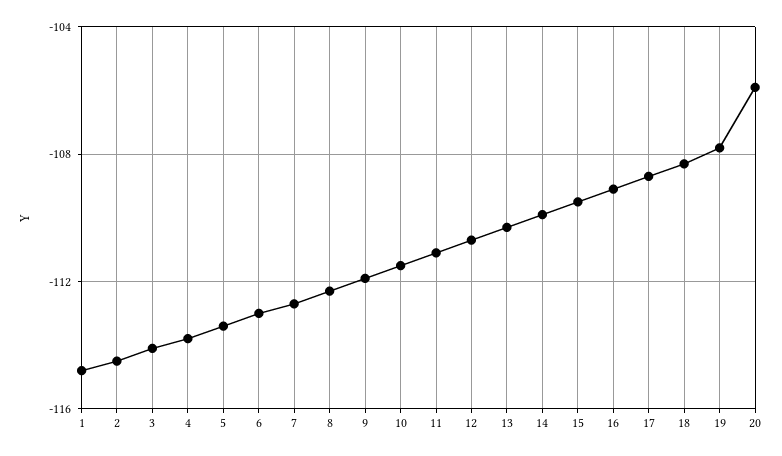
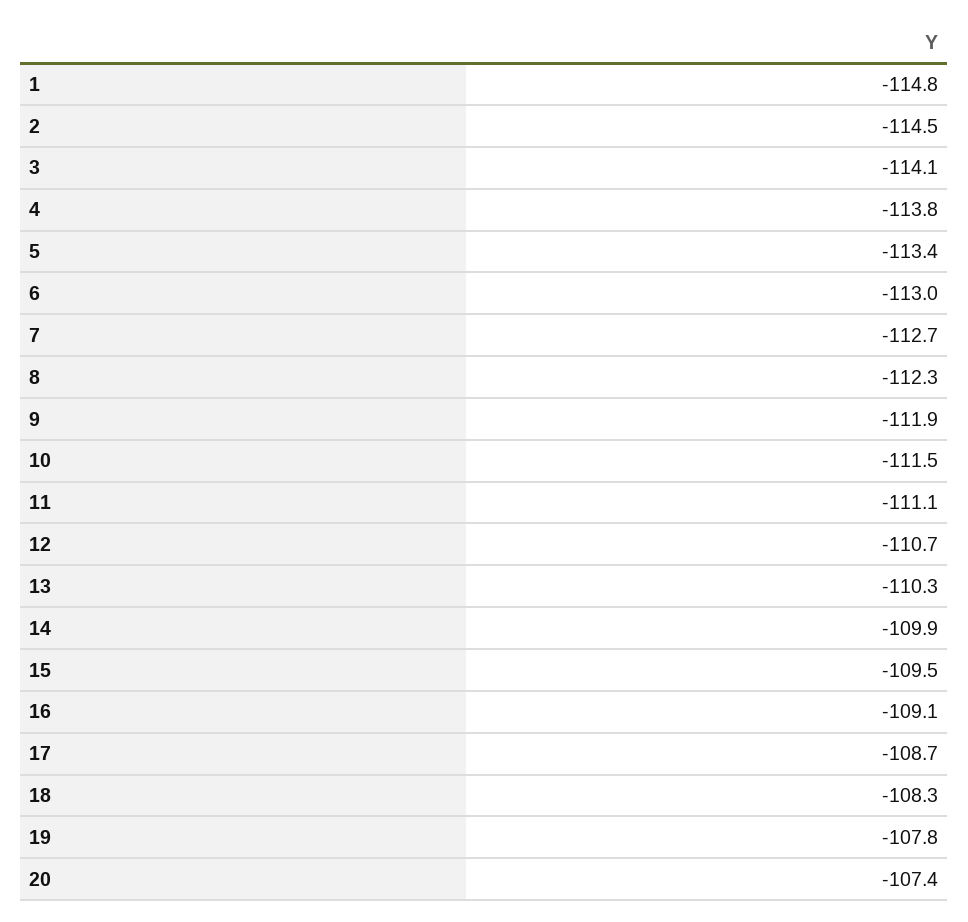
  {
    "1": -114.8,
    "2": -114.5,
    "3": -114.1,
    "4": -113.8,
    "5": -113.4,
    "6": -113,
    "7": -112.7,
    "8": -112.3,
    "9": -111.9,
    "10": -111.5,
    "11": -111.1,
    "12": -110.7,
    "13": -110.3,
    "14": -109.9,
    "15": -109.5,
    "16": -109.1,
    "17": -108.7,
    "18": -108.3,
    "19": -107.8,
-   "20": -106
+   "20": -107.4
  }

